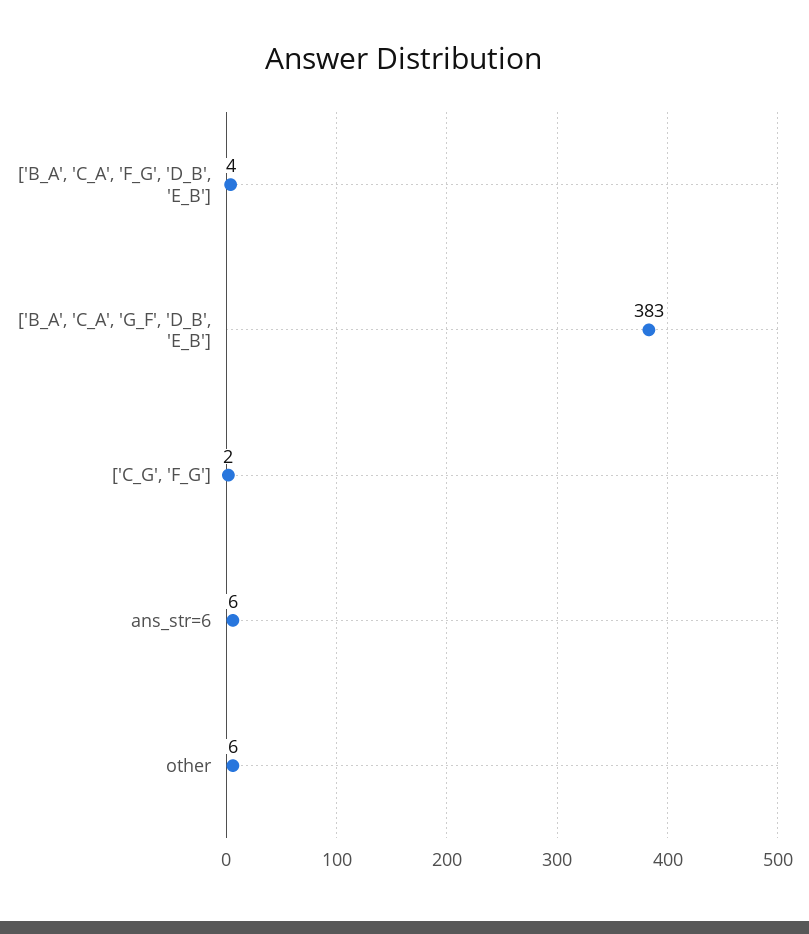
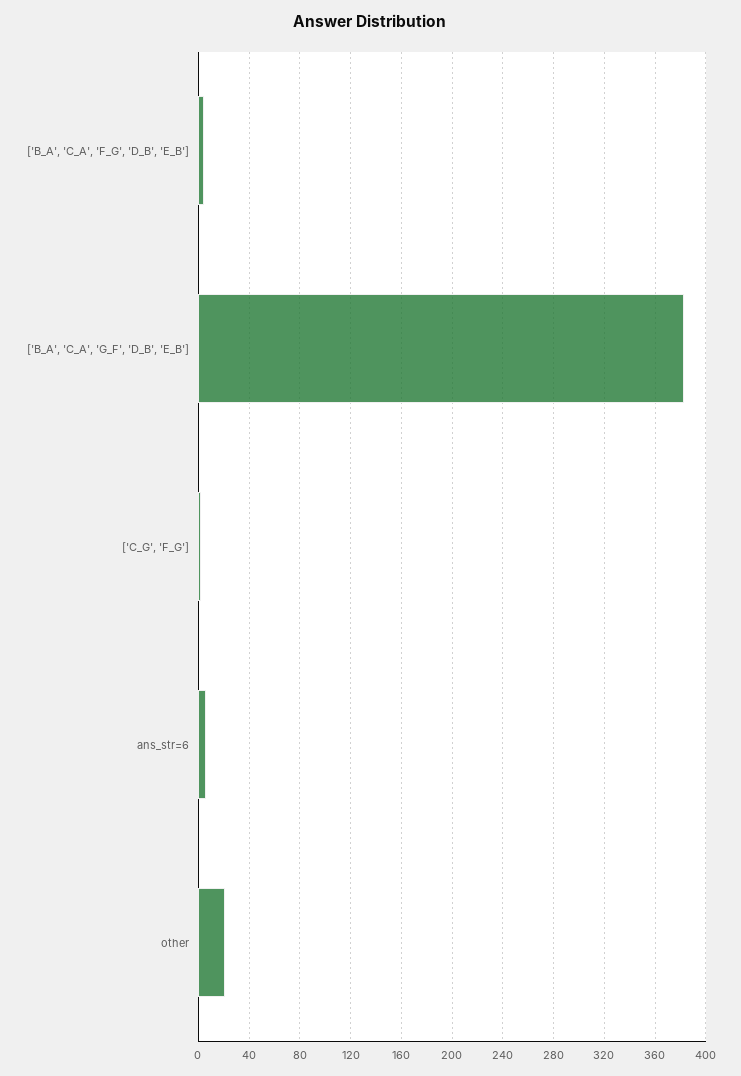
  {
    "['B_A', 'C_A', 'F_G', 'D_B', 'E_B']": 4,
    "['B_A', 'C_A', 'G_F', 'D_B', 'E_B']": 383,
    "['C_G', 'F_G']": 2,
    "ans_str=6": 6,
-   "other": 6
+   "other": 20
  }

